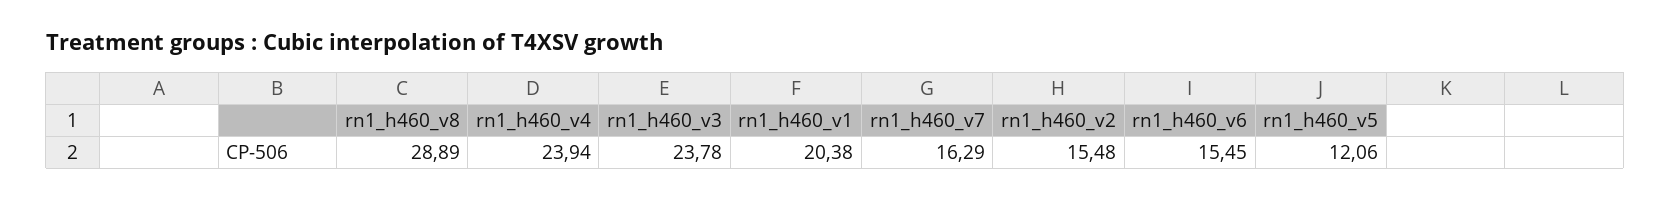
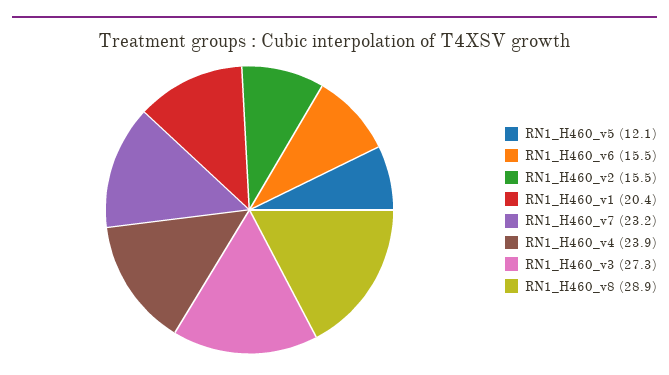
  {
    "rn1_h460_v8": 28.89,
    "rn1_h460_v4": 23.94,
-   "rn1_h460_v3": 23.78,
+   "rn1_h460_v3": 27.3,
    "rn1_h460_v1": 20.38,
-   "rn1_h460_v7": 16.29,
+   "rn1_h460_v7": 23.2,
    "rn1_h460_v2": 15.48,
    "rn1_h460_v6": 15.45,
    "rn1_h460_v5": 12.06
  }

